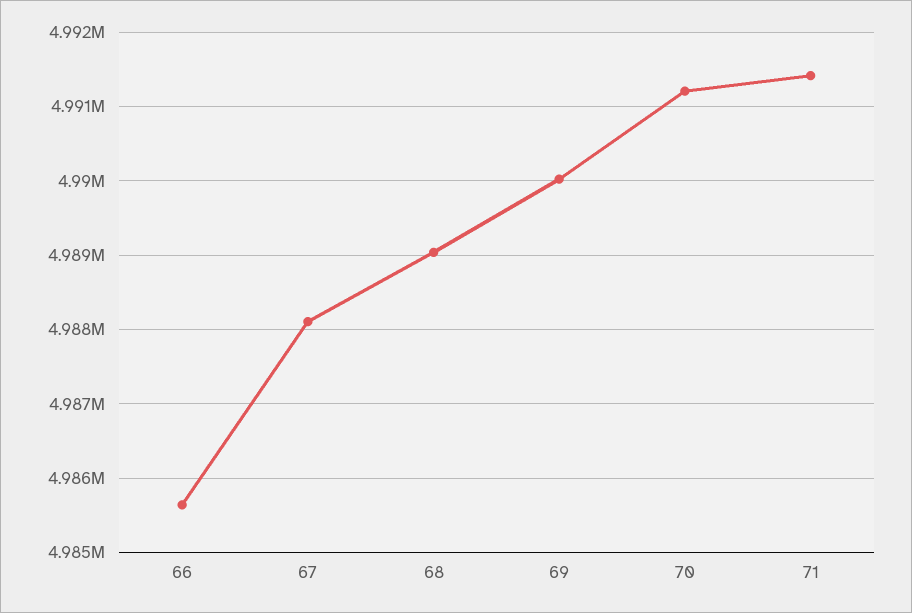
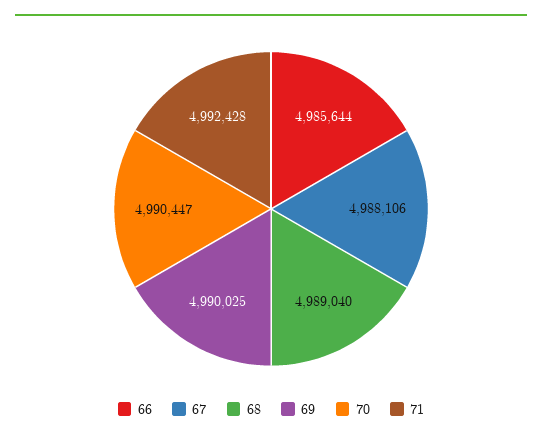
  {
    "66": 4985644,
    "67": 4988106,
    "68": 4989040,
    "69": 4990025,
-   "70": 4991200,
+   "70": 4990447,
-   "71": 4991400
+   "71": 4992428
  }

